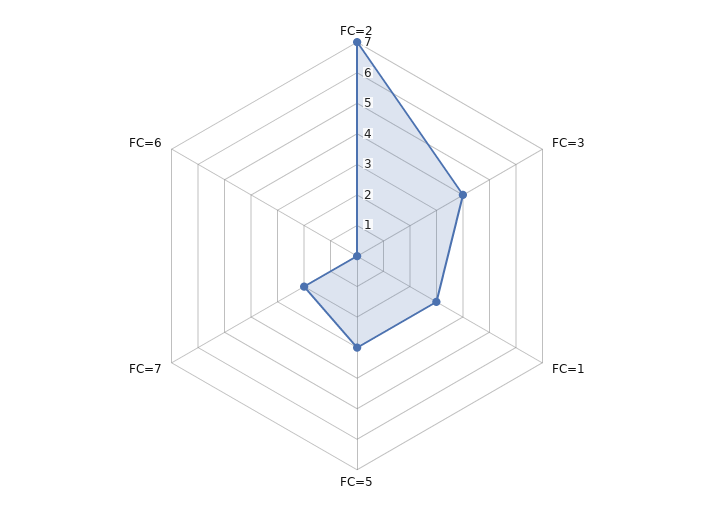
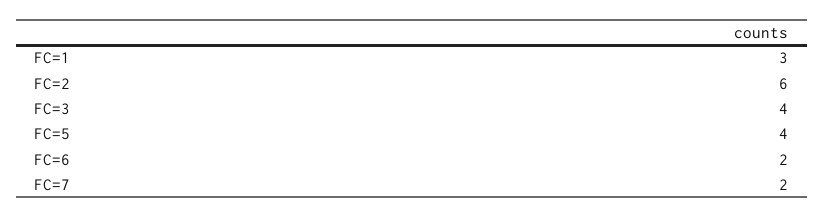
  {
-   "FC=2": 7,
+   "FC=2": 6,
    "FC=3": 4,
    "FC=1": 3,
-   "FC=5": 3,
+   "FC=5": 4,
    "FC=7": 2,
-   "FC=6": 0
+   "FC=6": 2
  }

